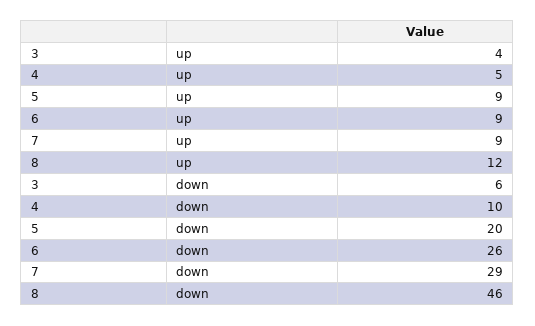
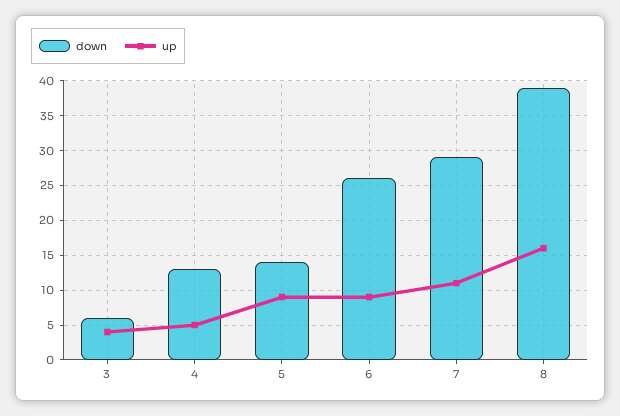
  {
    "up": {
      "3": 4,
      "4": 5,
      "5": 9,
      "6": 9,
-     "7": 9,
+     "7": 11,
-     "8": 12
+     "8": 16
    },
    "down": {
      "3": 6,
-     "4": 10,
+     "4": 13,
-     "5": 20,
+     "5": 14,
      "6": 26,
      "7": 29,
-     "8": 46
+     "8": 39
    }
  }

